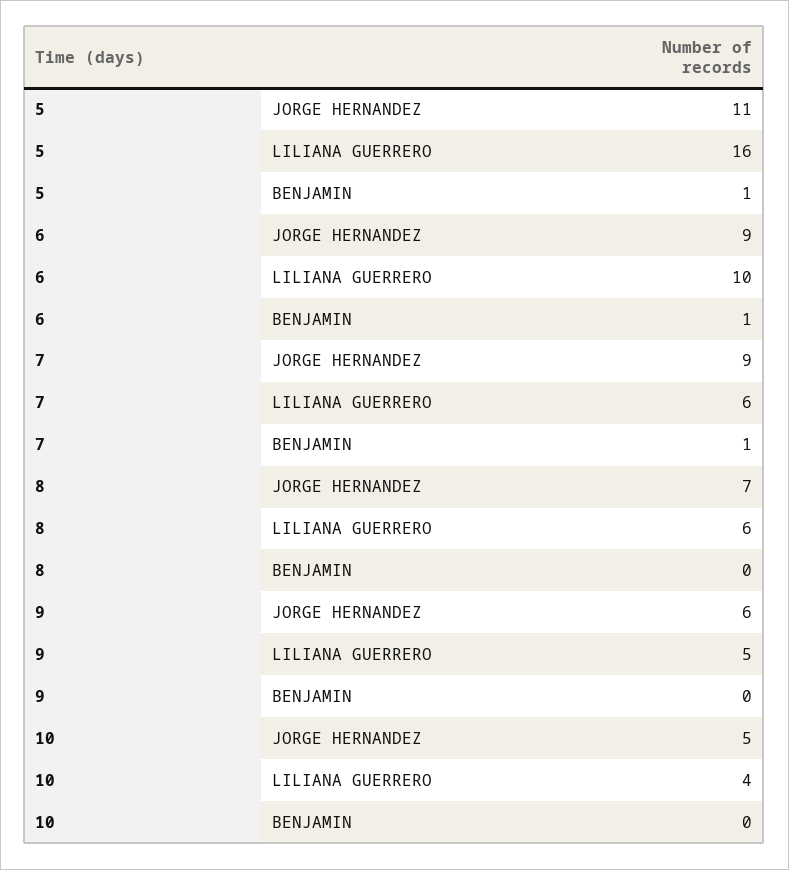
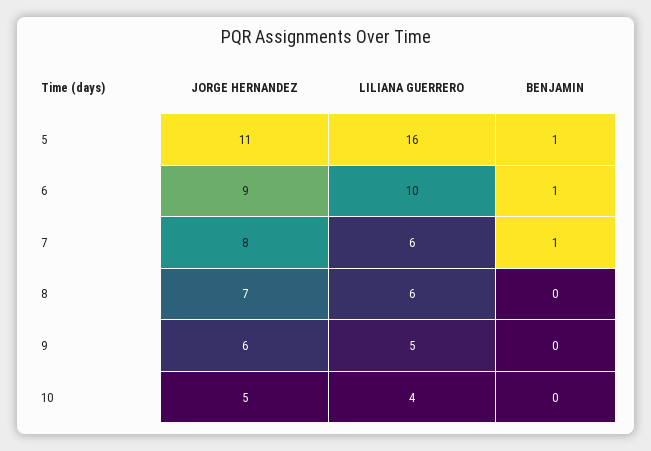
  {
    "5": {
      "JORGE HERNANDEZ": 11,
      "LILIANA GUERRERO": 16,
      "BENJAMIN": 1
    },
    "6": {
      "JORGE HERNANDEZ": 9,
      "LILIANA GUERRERO": 10,
      "BENJAMIN": 1
    },
    "7": {
-     "JORGE HERNANDEZ": 9,
+     "JORGE HERNANDEZ": 8,
      "LILIANA GUERRERO": 6,
      "BENJAMIN": 1
    },
    "8": {
      "JORGE HERNANDEZ": 7,
      "LILIANA GUERRERO": 6,
      "BENJAMIN": 0
    },
    "9": {
      "JORGE HERNANDEZ": 6,
      "LILIANA GUERRERO": 5,
      "BENJAMIN": 0
    },
    "10": {
      "JORGE HERNANDEZ": 5,
      "LILIANA GUERRERO": 4,
      "BENJAMIN": 0
    }
  }

